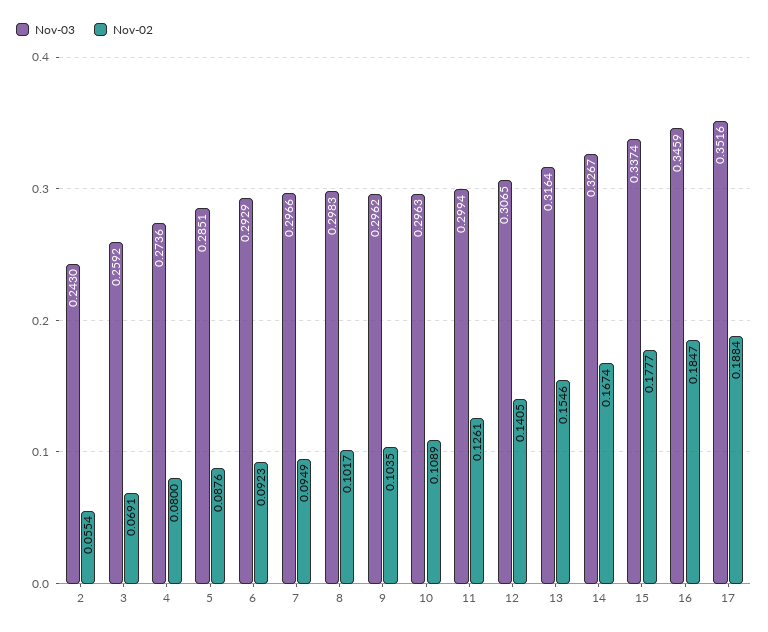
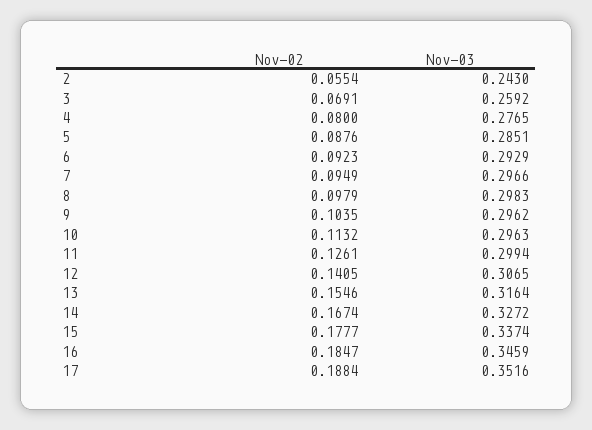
  {
    "Nov-03": {
      "2": 0.243,
      "3": 0.2592,
-     "4": 0.2736,
+     "4": 0.2765,
      "5": 0.2851,
      "6": 0.2929,
      "7": 0.2966,
      "8": 0.2983,
      "9": 0.2962,
      "10": 0.2963,
      "11": 0.2994,
      "12": 0.3065,
      "13": 0.3164,
-     "14": 0.3267,
+     "14": 0.3272,
      "15": 0.3374,
      "16": 0.3459,
      "17": 0.3516
    },
    "Nov-02": {
      "2": 0.0554,
      "3": 0.0691,
      "4": 0.08,
      "5": 0.0876,
      "6": 0.0923,
      "7": 0.0949,
-     "8": 0.1017,
+     "8": 0.0979,
      "9": 0.1035,
-     "10": 0.1089,
+     "10": 0.1132,
      "11": 0.1261,
      "12": 0.1405,
      "13": 0.1546,
      "14": 0.1674,
      "15": 0.1777,
      "16": 0.1847,
      "17": 0.1884
    }
  }

